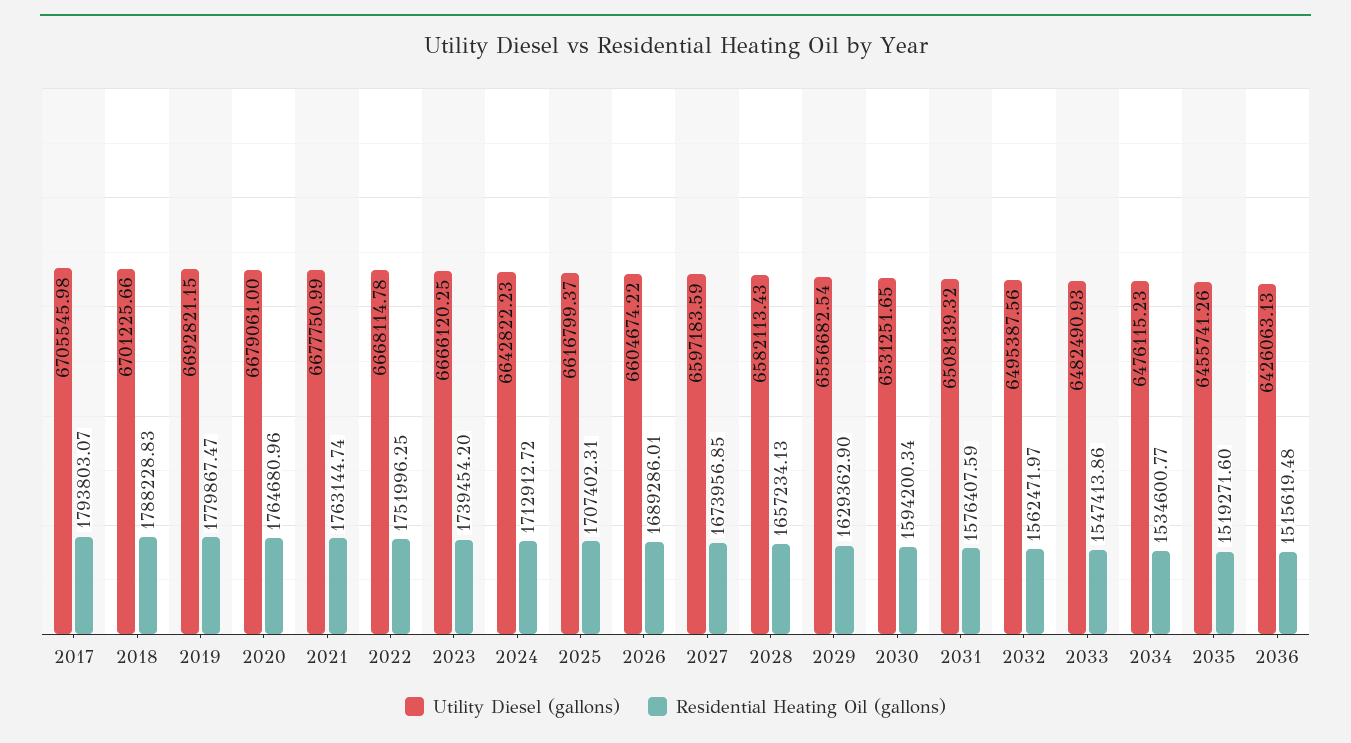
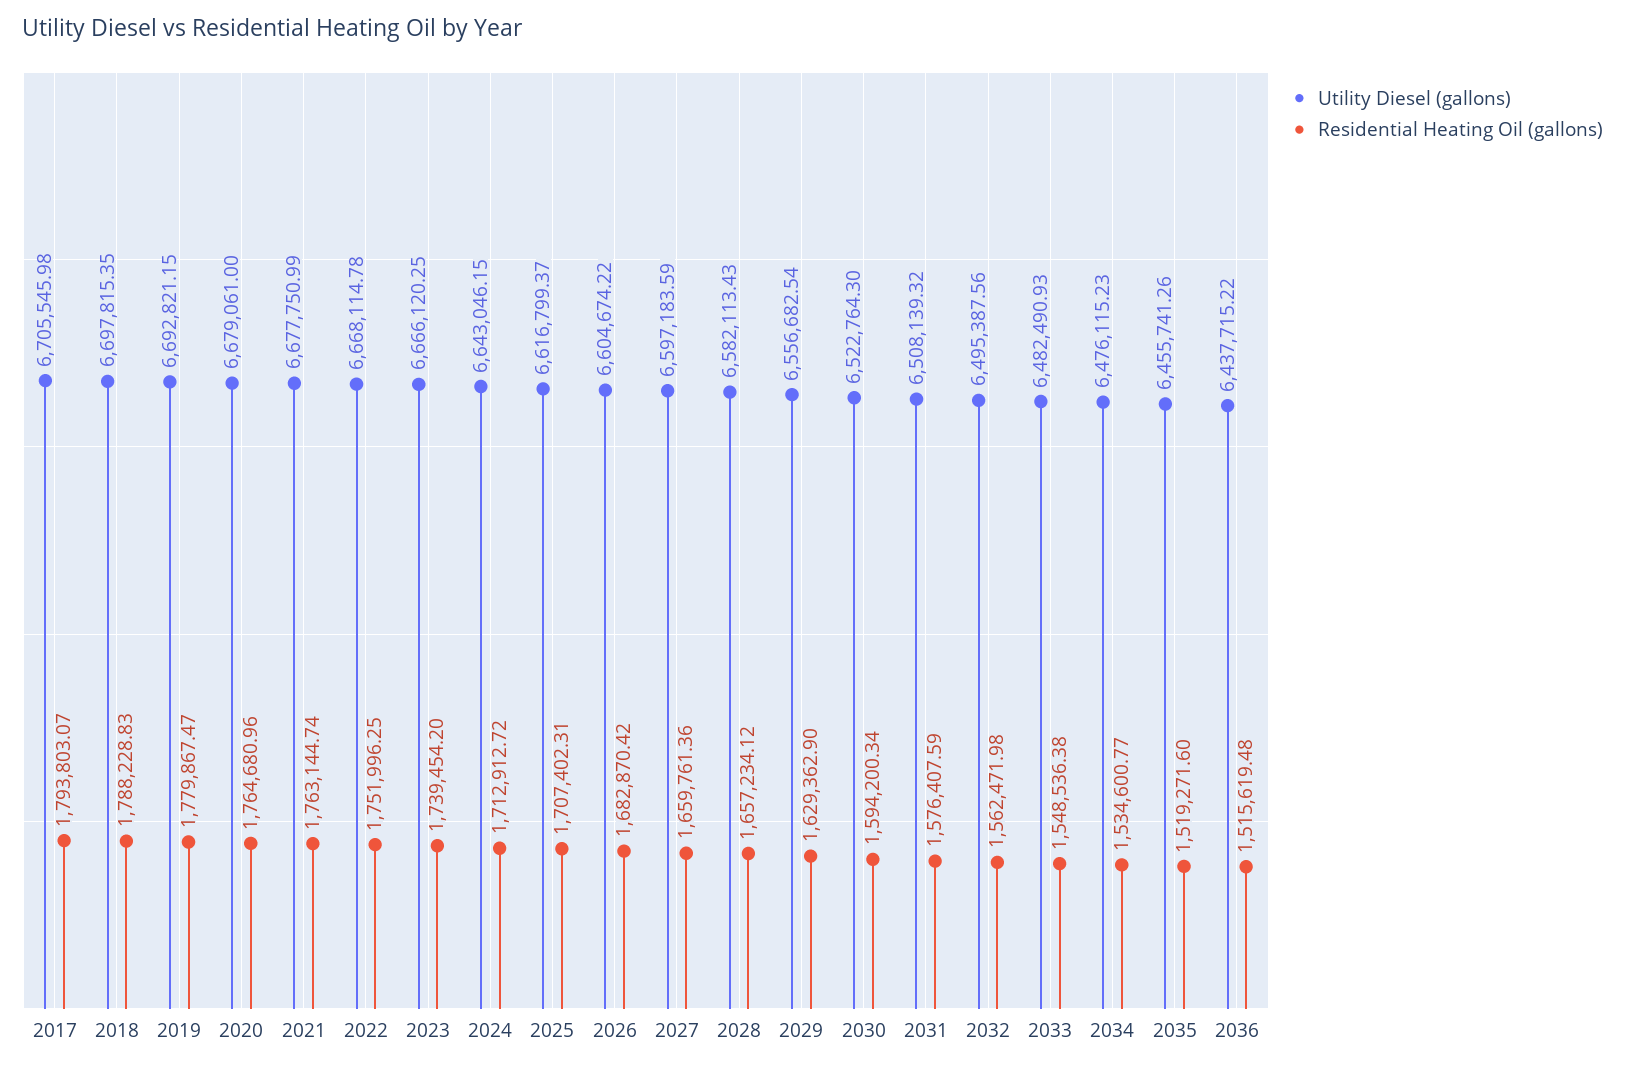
  {
    "Utility Diesel (gallons)": {
      "2017": 6705545.98,
-     "2018": 6701225.66,
+     "2018": 6697815.35,
      "2019": 6692821.15,
      "2020": 6679061,
      "2021": 6677750.99,
      "2022": 6668114.78,
      "2023": 6666120.25,
-     "2024": 6642822.23,
+     "2024": 6643046.15,
      "2025": 6616799.37,
      "2026": 6604674.22,
      "2027": 6597183.59,
      "2028": 6582113.43,
      "2029": 6556682.54,
-     "2030": 6531251.65,
+     "2030": 6522764.3,
      "2031": 6508139.32,
      "2032": 6495387.56,
      "2033": 6482490.93,
      "2034": 6476115.23,
      "2035": 6455741.26,
-     "2036": 6426063.13
+     "2036": 6437715.22
    },
    "Residential Heating Oil (gallons)": {
      "2017": 1793803.07,
      "2018": 1788228.83,
      "2019": 1779867.47,
      "2020": 1764680.96,
      "2021": 1763144.74,
      "2022": 1751996.25,
      "2023": 1739454.2,
      "2024": 1712912.72,
      "2025": 1707402.31,
-     "2026": 1689286.01,
+     "2026": 1682870.42,
-     "2027": 1673956.85,
+     "2027": 1659761.36,
-     "2028": 1657234.13,
+     "2028": 1657234.12,
      "2029": 1629362.9,
      "2030": 1594200.34,
      "2031": 1576407.59,
-     "2032": 1562471.97,
+     "2032": 1562471.98,
-     "2033": 1547413.86,
+     "2033": 1548536.38,
      "2034": 1534600.77,
      "2035": 1519271.6,
      "2036": 1515619.48
    }
  }

